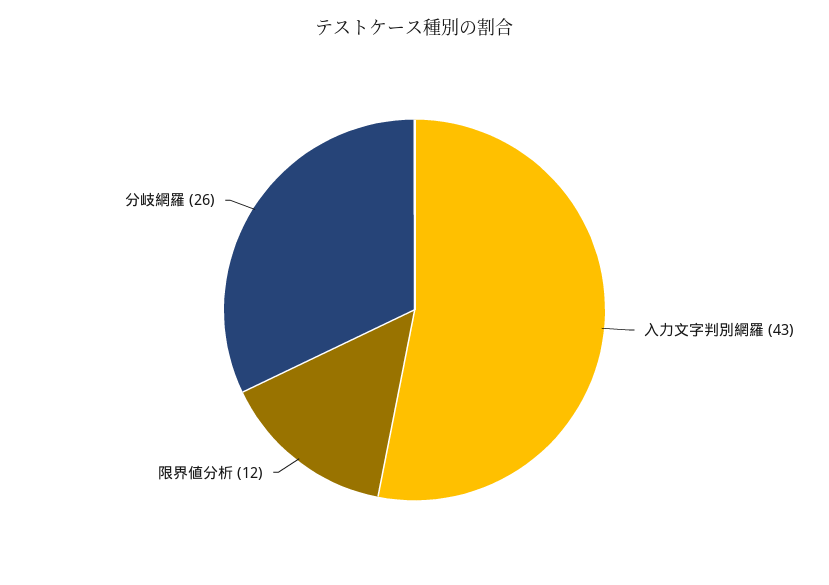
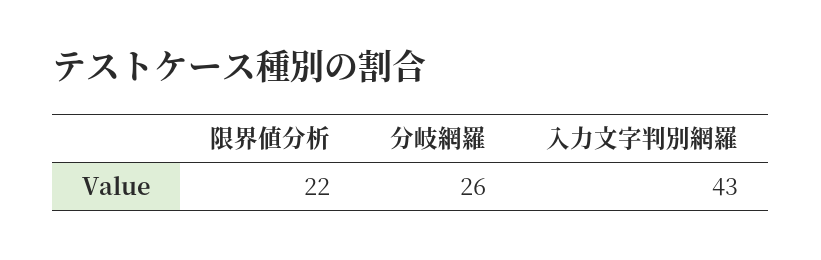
  {
    "入力文字判別網羅": 43,
-   "限界値分析": 12,
+   "限界値分析": 22,
    "分岐網羅": 26
  }

